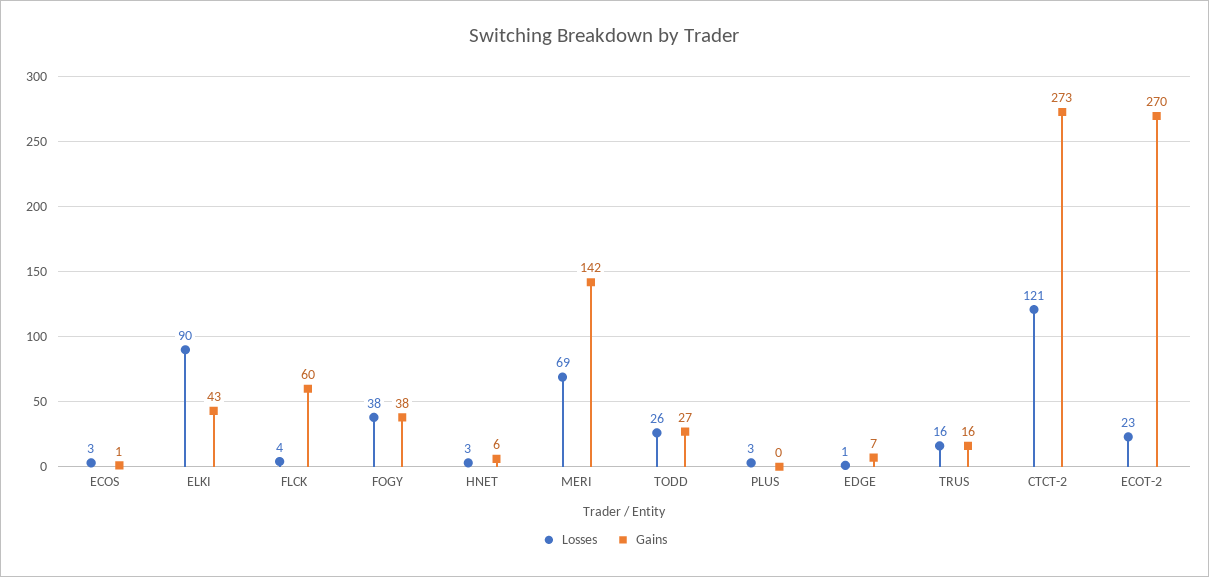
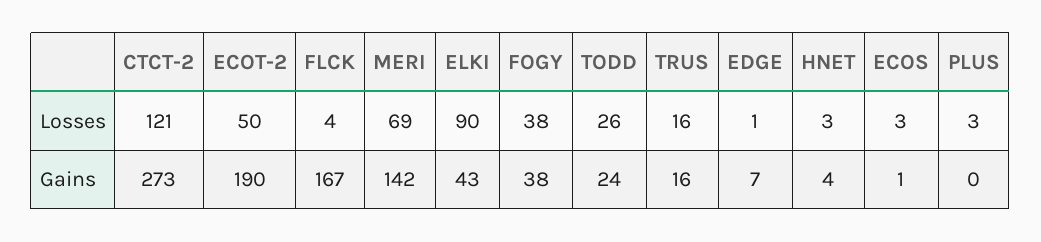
  {
    "Losses": {
      "ECOS": 3,
      "ELKI": 90,
      "FLCK": 4,
      "FOGY": 38,
      "HNET": 3,
      "MERI": 69,
      "TODD": 26,
      "PLUS": 3,
      "EDGE": 1,
      "TRUS": 16,
      "CTCT-2": 121,
-     "ECOT-2": 23
+     "ECOT-2": 50
    },
    "Gains": {
      "ECOS": 1,
      "ELKI": 43,
-     "FLCK": 60,
+     "FLCK": 167,
      "FOGY": 38,
-     "HNET": 6,
+     "HNET": 4,
      "MERI": 142,
-     "TODD": 27,
+     "TODD": 24,
      "PLUS": 0,
      "EDGE": 7,
      "TRUS": 16,
      "CTCT-2": 273,
-     "ECOT-2": 270
+     "ECOT-2": 190
    }
  }

